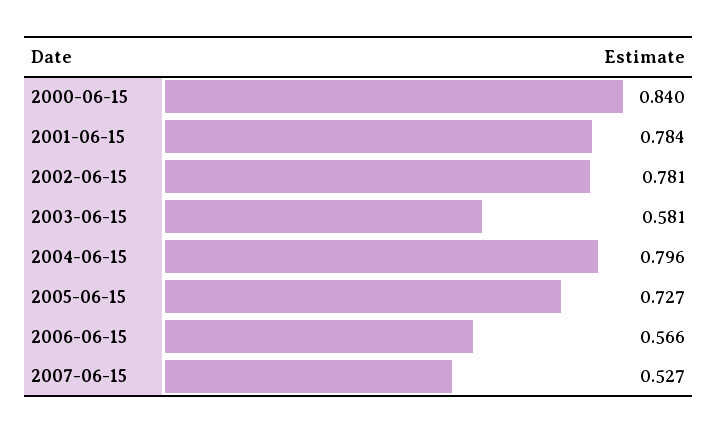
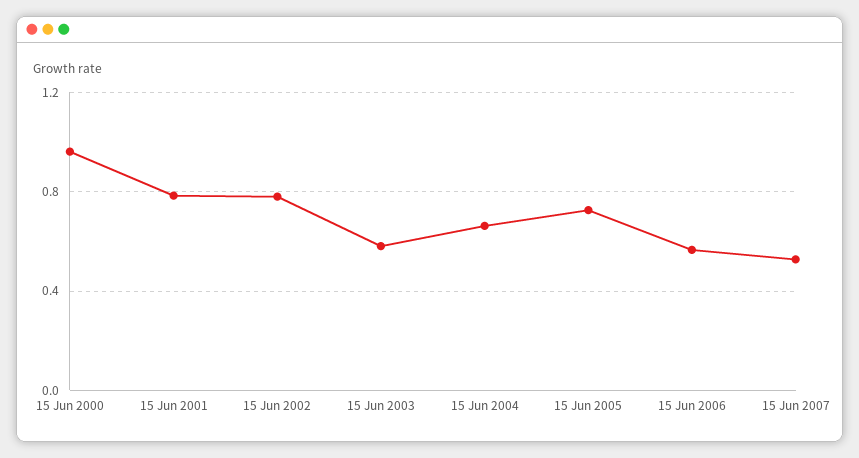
  {
-   "2000-06-15": 0.84,
+   "2000-06-15": 0.95,
    "2001-06-15": 0.784,
    "2002-06-15": 0.781,
    "2003-06-15": 0.581,
-   "2004-06-15": 0.796,
+   "2004-06-15": 0.65,
    "2005-06-15": 0.727,
    "2006-06-15": 0.566,
    "2007-06-15": 0.527
  }

